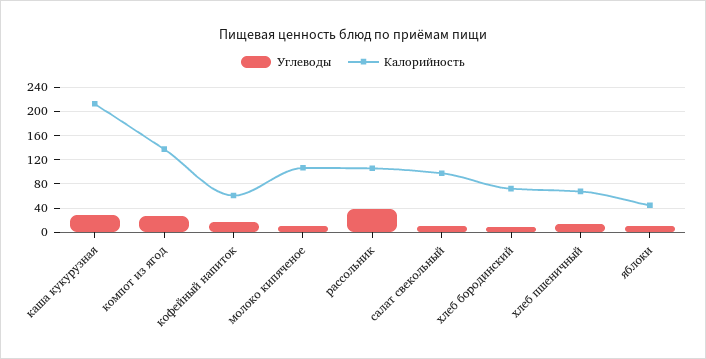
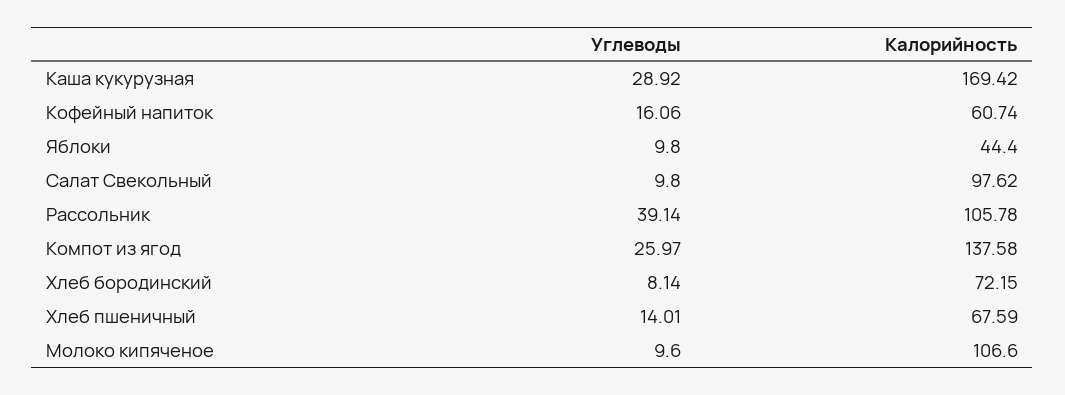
  {
    "Углеводы": {
      "каша кукурузная": 28.92,
      "компот из ягод": 25.97,
      "кофейный напиток": 16.06,
      "молоко кипяченое": 9.6,
      "рассольник": 39.14,
      "салат свекольный": 9.8,
      "хлеб бородинский": 8.14,
      "хлеб пшеничный": 14.01,
      "яблоки": 9.8
    },
    "Калорийность": {
-     "каша кукурузная": 210,
+     "каша кукурузная": 169.42,
      "компот из ягод": 137.58,
      "кофейный напиток": 60.74,
      "молоко кипяченое": 106.6,
      "рассольник": 105.78,
      "салат свекольный": 97.62,
      "хлеб бородинский": 72.15,
      "хлеб пшеничный": 67.59,
      "яблоки": 44.4
    }
  }

